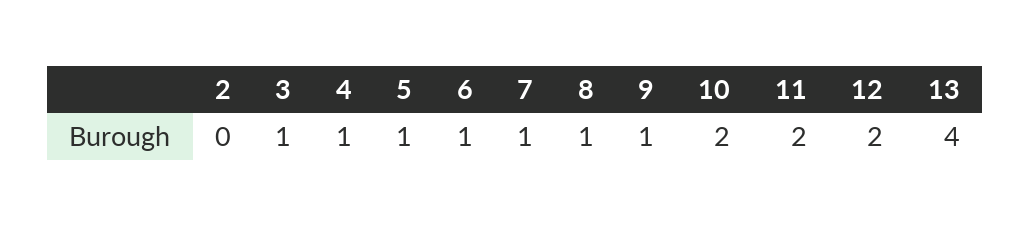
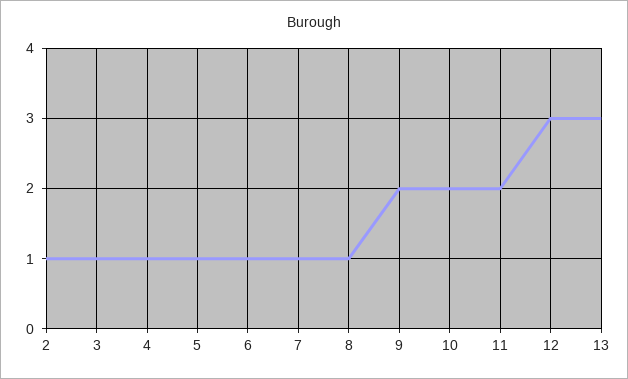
  {
-   "2": 0,
+   "2": 1,
    "3": 1,
    "4": 1,
    "5": 1,
    "6": 1,
    "7": 1,
    "8": 1,
-   "9": 1,
+   "9": 2,
    "10": 2,
    "11": 2,
-   "12": 2,
+   "12": 3,
-   "13": 4
+   "13": 3
  }

